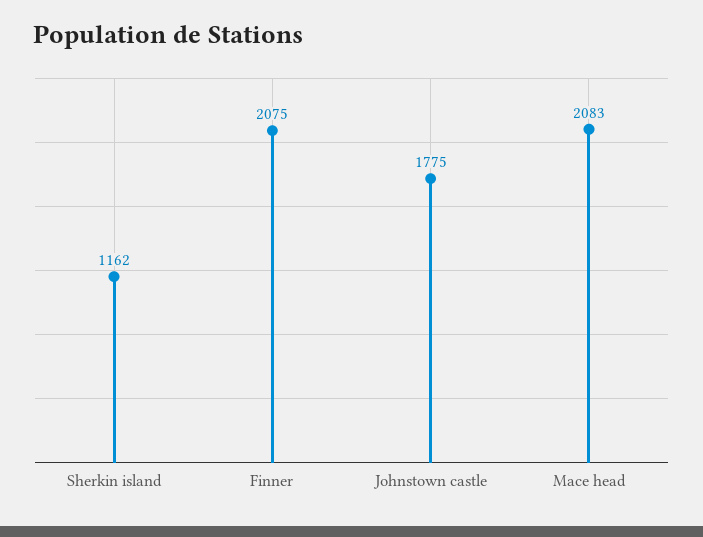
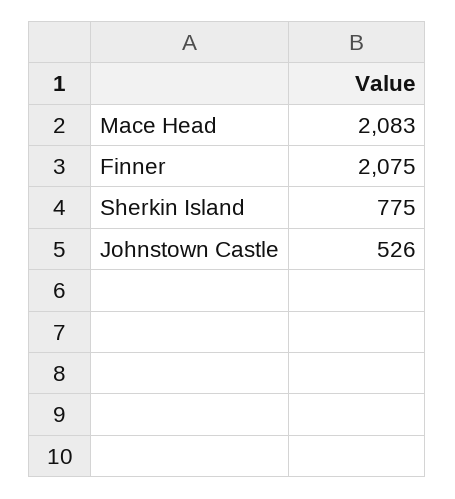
  {
-   "Sherkin island": 1162,
+   "Sherkin island": 775,
    "Finner": 2075,
-   "Johnstown castle": 1775,
+   "Johnstown castle": 526,
    "Mace head": 2083
  }

